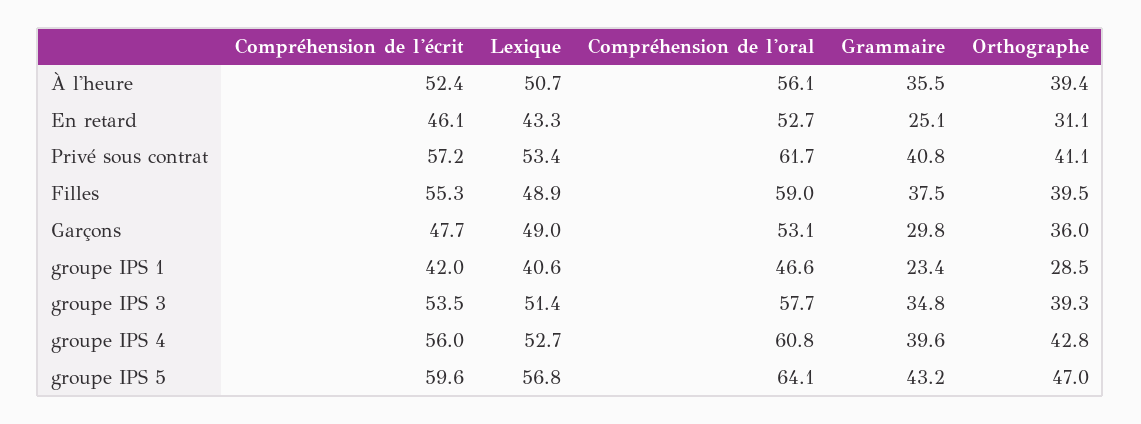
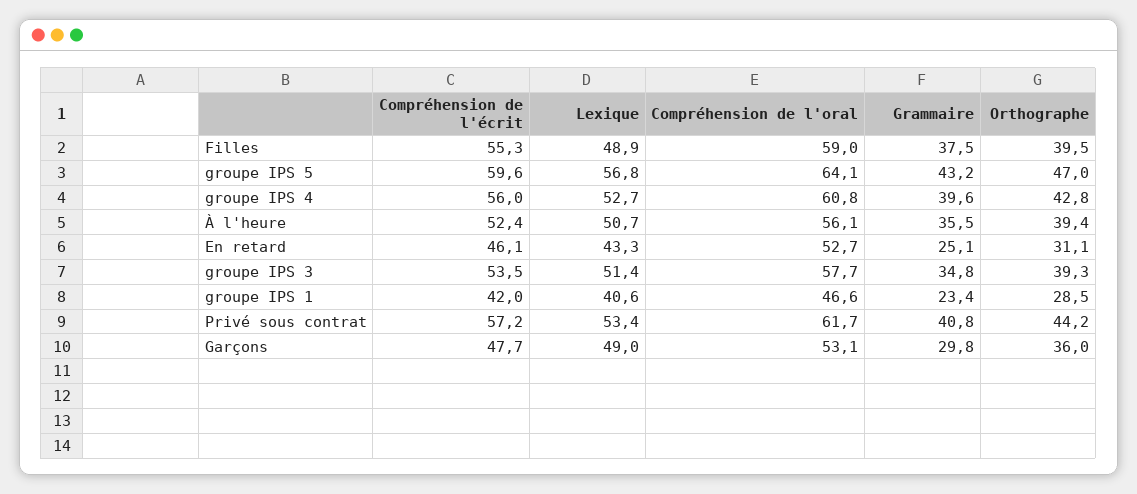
  {
    "Compréhension de l'écrit": {
      "À l'heure": 52.4,
      "En retard": 46.1,
      "Privé sous contrat": 57.2,
      "Filles": 55.3,
      "Garçons": 47.7,
      "groupe IPS 1": 42,
      "groupe IPS 3": 53.5,
      "groupe IPS 4": 56,
      "groupe IPS 5": 59.6
    },
    "Lexique": {
      "À l'heure": 50.7,
      "En retard": 43.3,
      "Privé sous contrat": 53.4,
      "Filles": 48.9,
      "Garçons": 49,
      "groupe IPS 1": 40.6,
      "groupe IPS 3": 51.4,
      "groupe IPS 4": 52.7,
      "groupe IPS 5": 56.8
    },
    "Compréhension de l'oral": {
      "À l'heure": 56.1,
      "En retard": 52.7,
      "Privé sous contrat": 61.7,
      "Filles": 59,
      "Garçons": 53.1,
      "groupe IPS 1": 46.6,
      "groupe IPS 3": 57.7,
      "groupe IPS 4": 60.8,
      "groupe IPS 5": 64.1
    },
    "Grammaire": {
      "À l'heure": 35.5,
      "En retard": 25.1,
      "Privé sous contrat": 40.8,
      "Filles": 37.5,
      "Garçons": 29.8,
      "groupe IPS 1": 23.4,
      "groupe IPS 3": 34.8,
      "groupe IPS 4": 39.6,
      "groupe IPS 5": 43.2
    },
    "Orthographe": {
      "À l'heure": 39.4,
      "En retard": 31.1,
-     "Privé sous contrat": 41.1,
+     "Privé sous contrat": 44.2,
      "Filles": 39.5,
      "Garçons": 36,
      "groupe IPS 1": 28.5,
      "groupe IPS 3": 39.3,
      "groupe IPS 4": 42.8,
      "groupe IPS 5": 47
    }
  }

